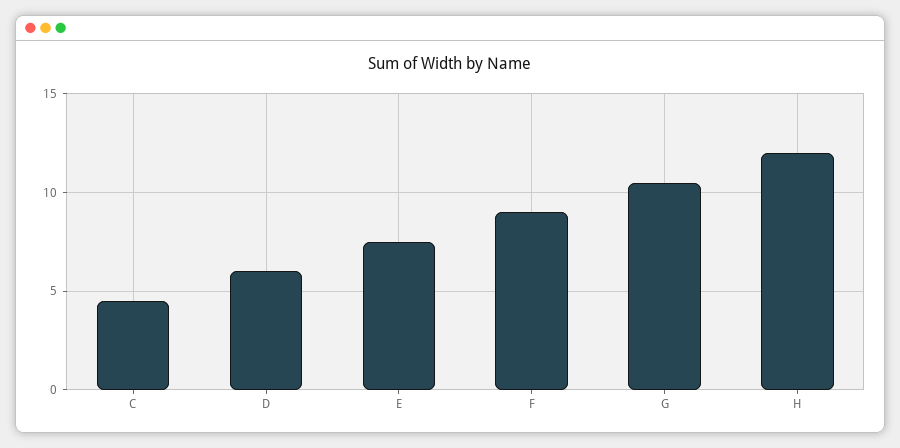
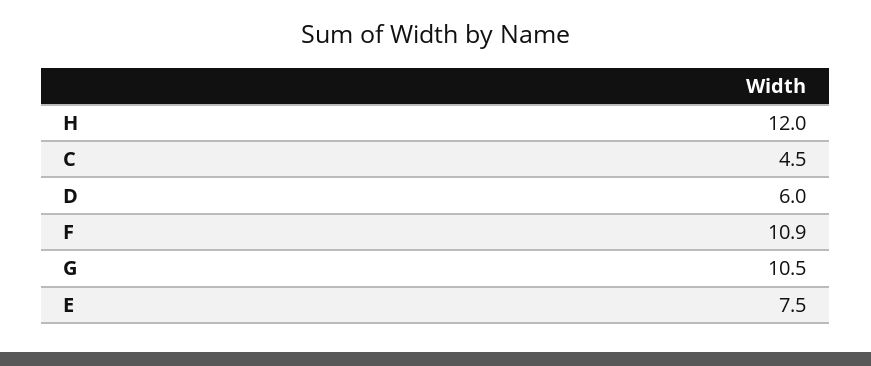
  {
    "C": 4.5,
    "D": 6,
    "E": 7.5,
-   "F": 9,
+   "F": 10.9,
    "G": 10.5,
    "H": 12
  }

